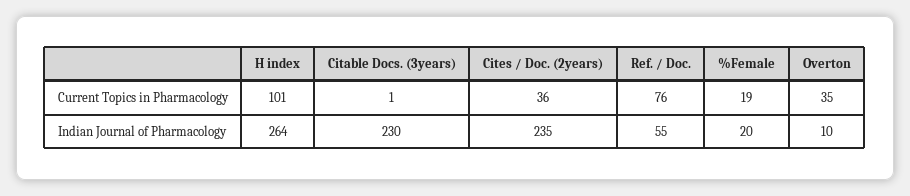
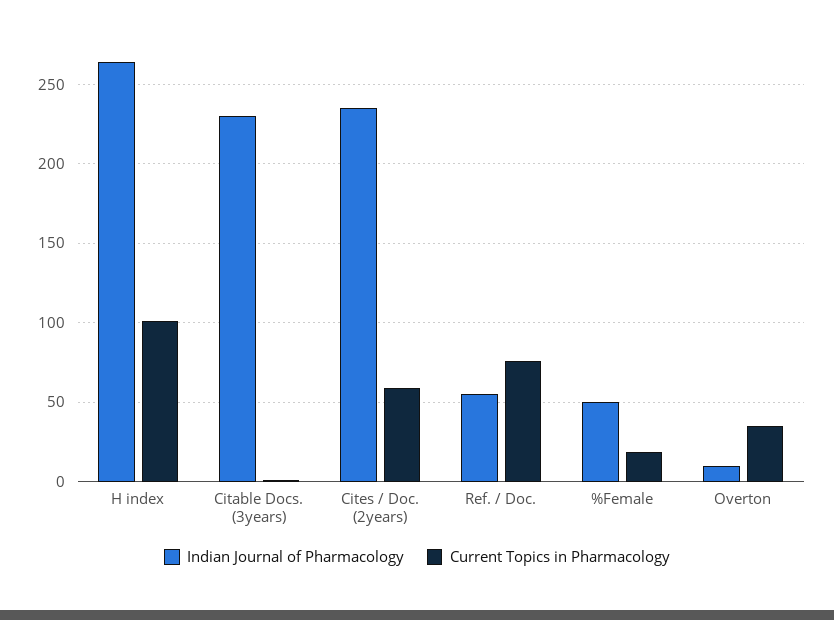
  {
    "Current Topics in Pharmacology": {
      "H index": 101,
      "Citable Docs. (3years)": 1,
-     "Cites / Doc. (2years)": 36,
+     "Cites / Doc. (2years)": 60,
      "Ref. / Doc.": 76,
      "%Female": 19,
      "Overton": 35
    },
    "Indian Journal of Pharmacology": {
      "H index": 264,
      "Citable Docs. (3years)": 230,
      "Cites / Doc. (2years)": 235,
      "Ref. / Doc.": 55,
-     "%Female": 20,
+     "%Female": 50,
      "Overton": 10
    }
  }

